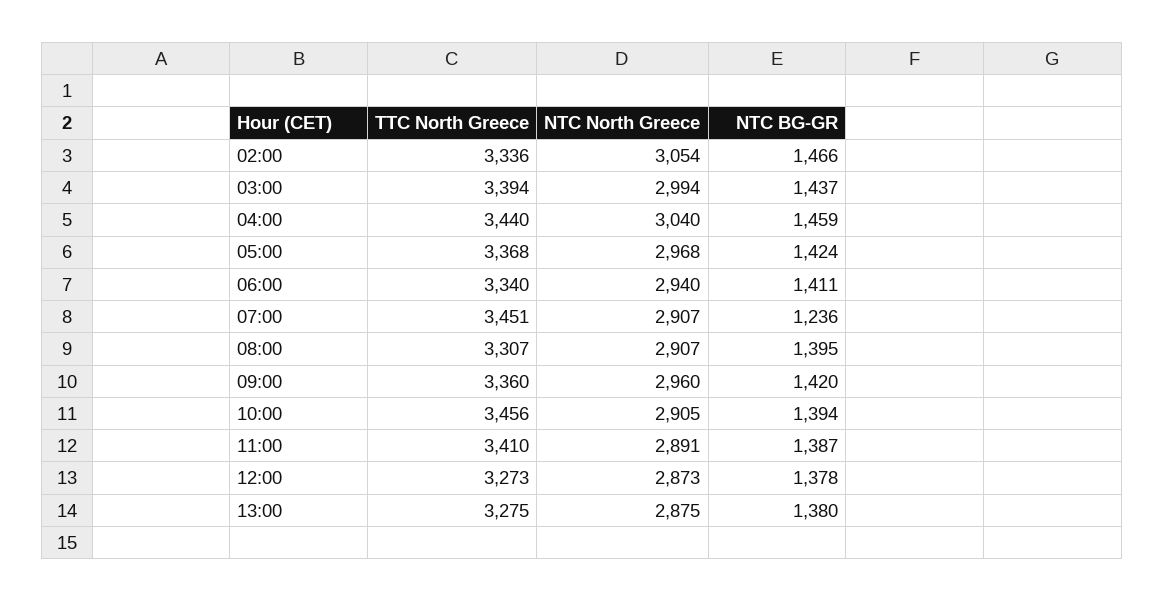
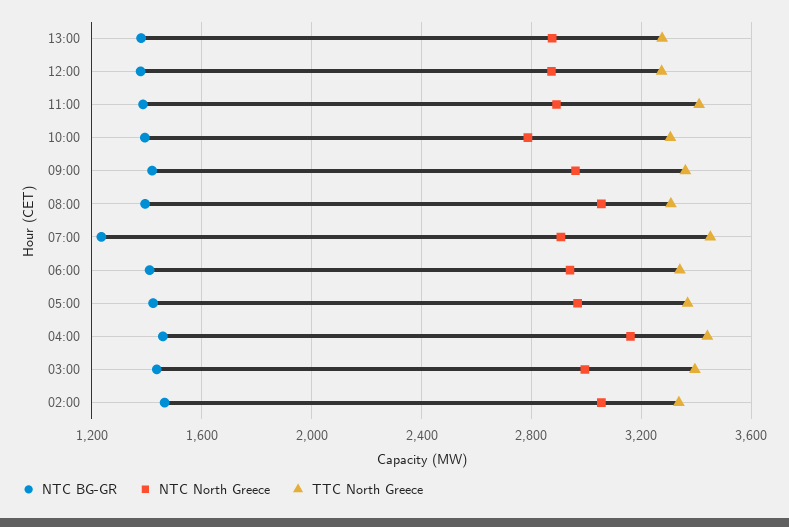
  {
    "TTC North Greece": {
      "02:00": 3336,
      "03:00": 3394,
      "04:00": 3440,
      "05:00": 3368,
      "06:00": 3340,
      "07:00": 3451,
      "08:00": 3307,
      "09:00": 3360,
-     "10:00": 3456,
+     "10:00": 3300,
      "11:00": 3410,
      "12:00": 3273,
      "13:00": 3275
    },
    "NTC North Greece": {
      "02:00": 3054,
      "03:00": 2994,
-     "04:00": 3040,
+     "04:00": 3150,
      "05:00": 2968,
      "06:00": 2940,
      "07:00": 2907,
-     "08:00": 2907,
+     "08:00": 3050,
      "09:00": 2960,
-     "10:00": 2905,
+     "10:00": 2800,
      "11:00": 2891,
      "12:00": 2873,
      "13:00": 2875
    },
    "NTC BG-GR": {
      "02:00": 1466,
      "03:00": 1437,
      "04:00": 1459,
      "05:00": 1424,
      "06:00": 1411,
      "07:00": 1236,
      "08:00": 1395,
      "09:00": 1420,
      "10:00": 1394,
      "11:00": 1387,
      "12:00": 1378,
      "13:00": 1380
    }
  }

